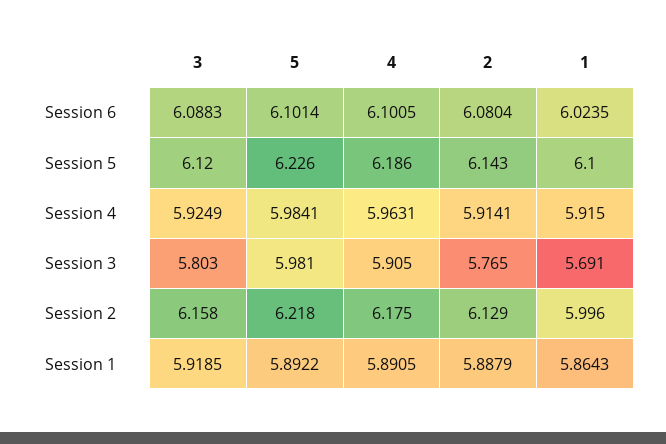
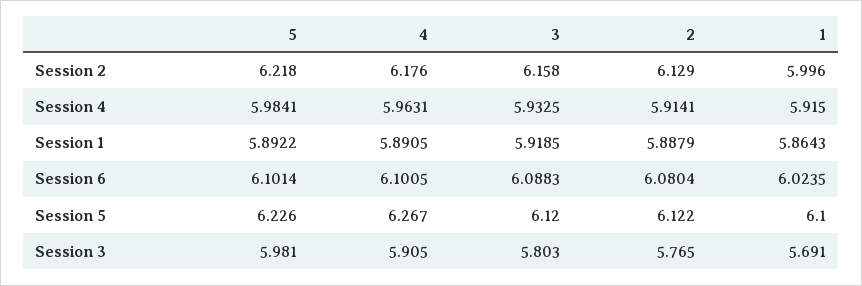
  {
    "3": {
      "Session 6": 6.0883,
      "Session 5": 6.12,
-     "Session 4": 5.9249,
+     "Session 4": 5.9325,
      "Session 3": 5.803,
      "Session 2": 6.158,
      "Session 1": 5.9185
    },
    "5": {
      "Session 6": 6.1014,
      "Session 5": 6.226,
      "Session 4": 5.9841,
      "Session 3": 5.981,
      "Session 2": 6.218,
      "Session 1": 5.8922
    },
    "4": {
      "Session 6": 6.1005,
-     "Session 5": 6.186,
+     "Session 5": 6.267,
      "Session 4": 5.9631,
      "Session 3": 5.905,
-     "Session 2": 6.175,
+     "Session 2": 6.176,
      "Session 1": 5.8905
    },
    "2": {
      "Session 6": 6.0804,
-     "Session 5": 6.143,
+     "Session 5": 6.122,
      "Session 4": 5.9141,
      "Session 3": 5.765,
      "Session 2": 6.129,
      "Session 1": 5.8879
    },
    "1": {
      "Session 6": 6.0235,
      "Session 5": 6.1,
      "Session 4": 5.915,
      "Session 3": 5.691,
      "Session 2": 5.996,
      "Session 1": 5.8643
    }
  }

